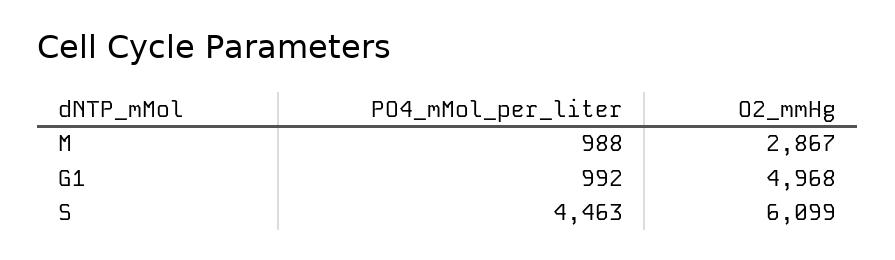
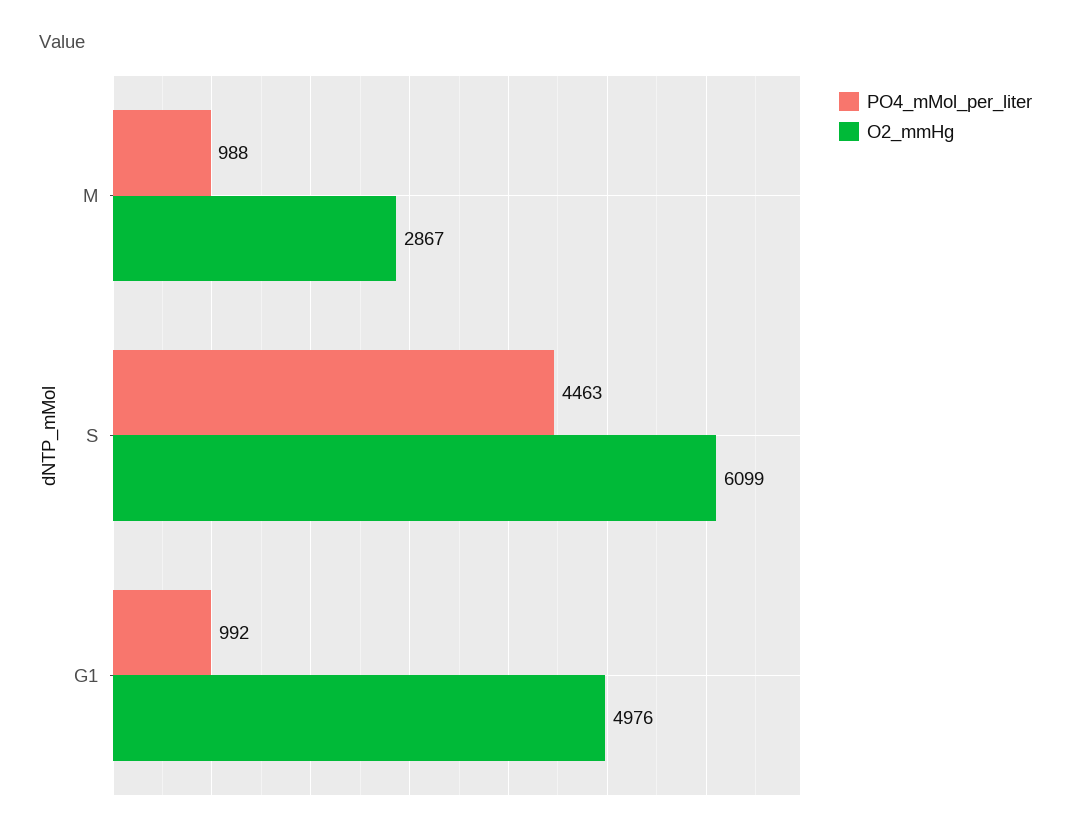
  {
    "PO4_mMol_per_liter": {
      "M": 988,
      "G1": 992,
      "S": 4463
    },
    "O2_mmHg": {
      "M": 2867,
-     "G1": 4968,
+     "G1": 4976,
      "S": 6099
    }
  }

